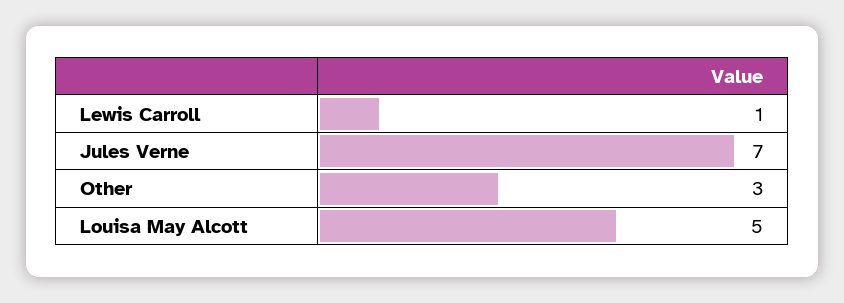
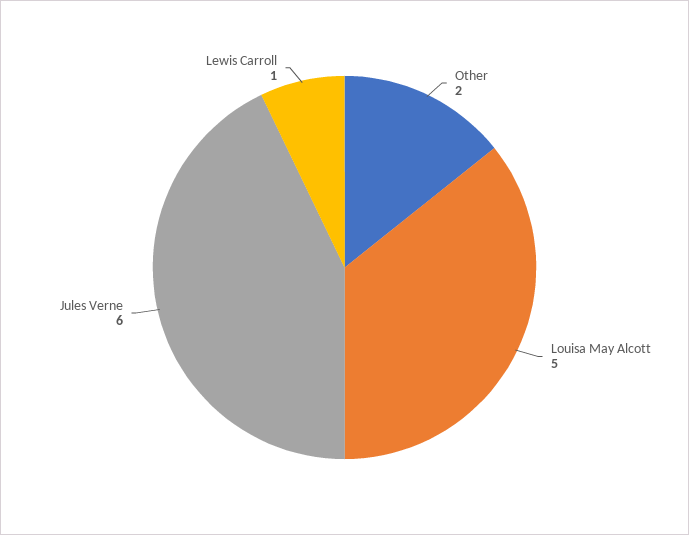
  {
    "Lewis Carroll": 1,
-   "Jules Verne": 7,
+   "Jules Verne": 6,
-   "Other": 3,
+   "Other": 2,
    "Louisa May Alcott": 5
  }

